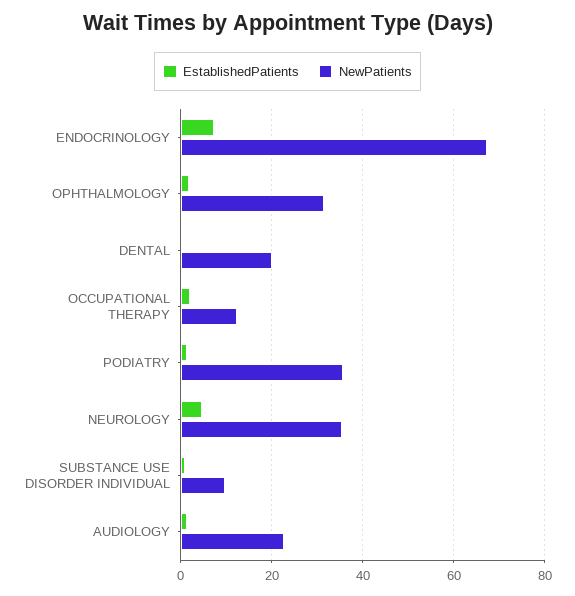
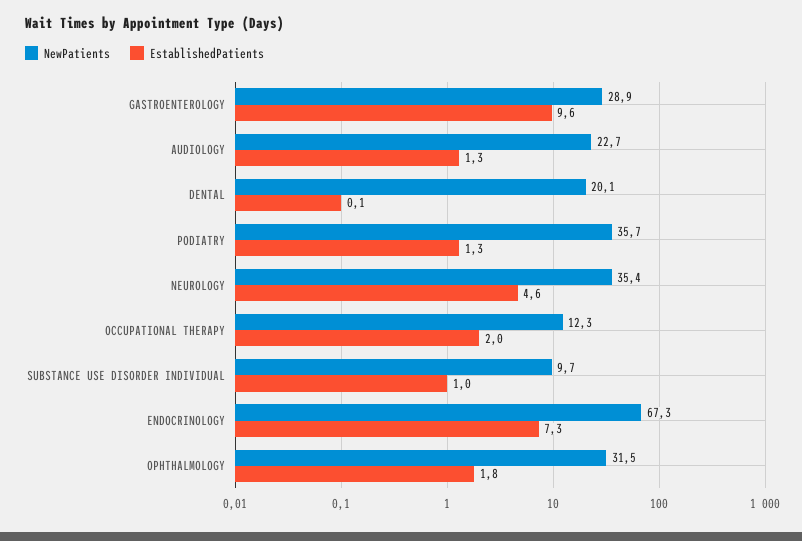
  {
    "EstablishedPatients": {
      "ENDOCRINOLOGY": 7.3,
      "OPHTHALMOLOGY": 1.8,
      "DENTAL": 0.1,
      "OCCUPATIONAL THERAPY": 2,
      "PODIATRY": 1.3,
      "NEUROLOGY": 4.6,
      "SUBSTANCE USE DISORDER INDIVIDUAL": 1,
-     "AUDIOLOGY": 1.3
+     "AUDIOLOGY": 1.3,
+     "GASTROENTEROLOGY": 9.6
    },
    "NewPatients": {
      "ENDOCRINOLOGY": 67.3,
      "OPHTHALMOLOGY": 31.5,
      "DENTAL": 20.1,
      "OCCUPATIONAL THERAPY": 12.3,
      "PODIATRY": 35.7,
      "NEUROLOGY": 35.4,
      "SUBSTANCE USE DISORDER INDIVIDUAL": 9.7,
-     "AUDIOLOGY": 22.7
+     "AUDIOLOGY": 22.7,
+     "GASTROENTEROLOGY": 28.9
    }
  }

